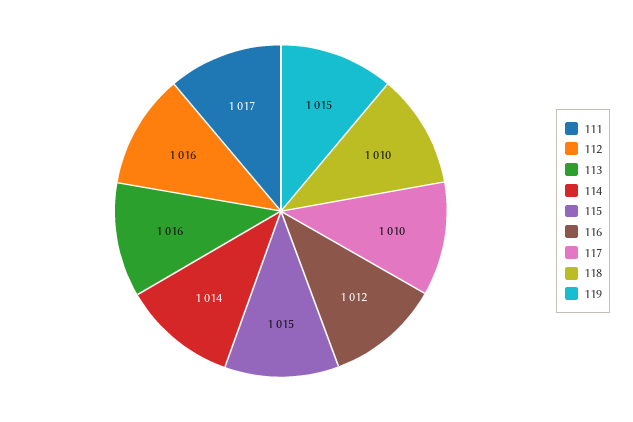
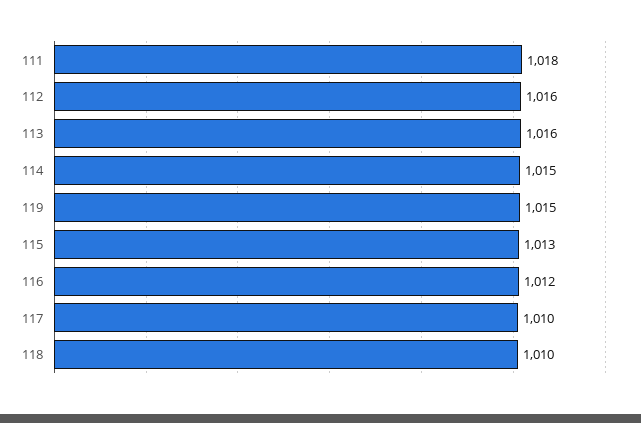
  {
-   "111": 1017,
+   "111": 1018,
    "112": 1016,
    "113": 1016,
-   "114": 1014,
+   "114": 1015,
-   "115": 1015,
+   "115": 1013,
    "116": 1012,
    "117": 1010,
    "118": 1010,
    "119": 1015
  }

